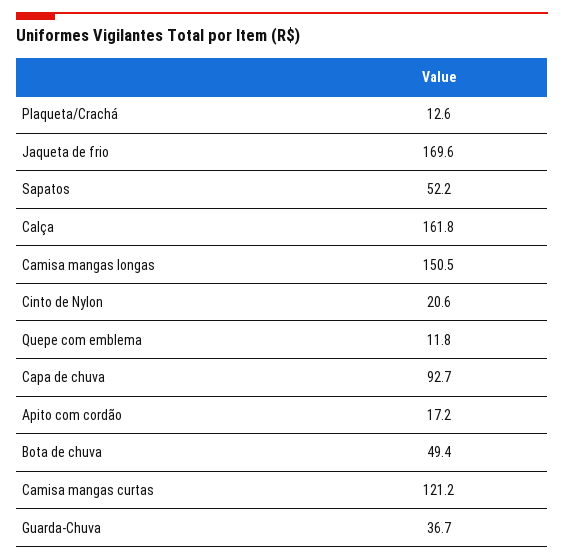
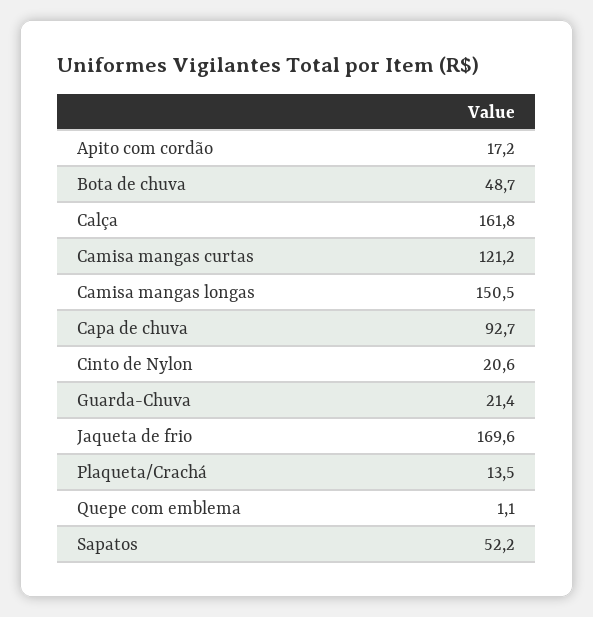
  {
-   "Plaqueta/Crachá": 12.6,
+   "Plaqueta/Crachá": 13.5,
    "Jaqueta de frio": 169.6,
    "Sapatos": 52.2,
    "Calça": 161.8,
    "Camisa mangas longas": 150.5,
    "Cinto de Nylon": 20.6,
-   "Quepe com emblema": 11.8,
+   "Quepe com emblema": 1.1,
    "Capa de chuva": 92.7,
    "Apito com cordão": 17.2,
-   "Bota de chuva": 49.4,
+   "Bota de chuva": 48.7,
    "Camisa mangas curtas": 121.2,
-   "Guarda-Chuva": 36.7
+   "Guarda-Chuva": 21.4
  }

